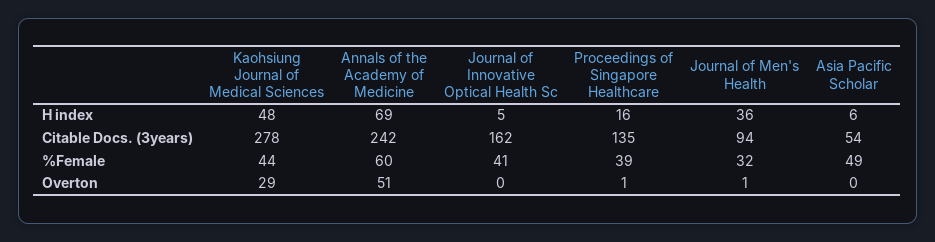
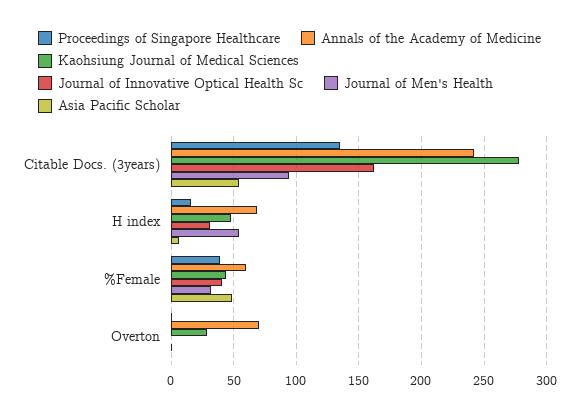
  {
    "Kaohsiung Journal of Medical Sciences": {
      "H index": 48,
      "Citable Docs. (3years)": 278,
      "%Female": 44,
      "Overton": 29
    },
    "Annals of the Academy of Medicine": {
      "H index": 69,
      "Citable Docs. (3years)": 242,
      "%Female": 60,
-     "Overton": 51
+     "Overton": 70
    },
    "Journal of Innovative Optical Health Sc": {
-     "H index": 5,
+     "H index": 30,
      "Citable Docs. (3years)": 162,
      "%Female": 41,
      "Overton": 0
    },
    "Proceedings of Singapore Healthcare": {
      "H index": 16,
      "Citable Docs. (3years)": 135,
      "%Female": 39,
      "Overton": 1
    },
    "Journal of Men's Health": {
-     "H index": 36,
+     "H index": 55,
      "Citable Docs. (3years)": 94,
      "%Female": 32,
      "Overton": 1
    },
    "Asia Pacific Scholar": {
      "H index": 6,
      "Citable Docs. (3years)": 54,
      "%Female": 49,
      "Overton": 0
    }
  }

